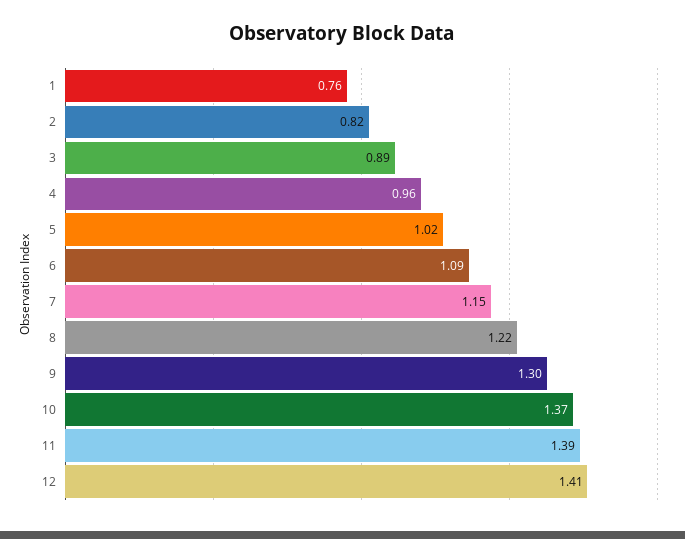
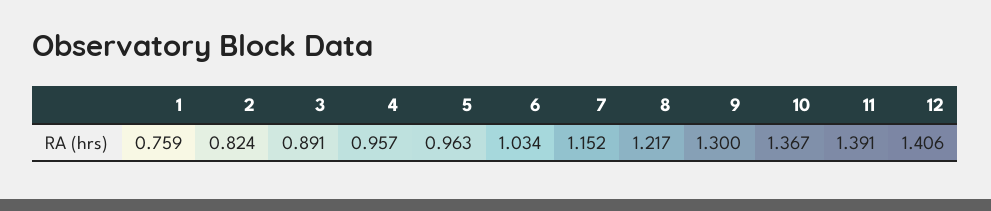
  {
    "1": 0.759,
    "2": 0.824,
    "3": 0.891,
    "4": 0.957,
-   "5": 1.02,
+   "5": 0.963,
-   "6": 1.09,
+   "6": 1.034,
    "7": 1.152,
    "8": 1.217,
    "9": 1.3,
    "10": 1.367,
    "11": 1.391,
    "12": 1.406
  }

